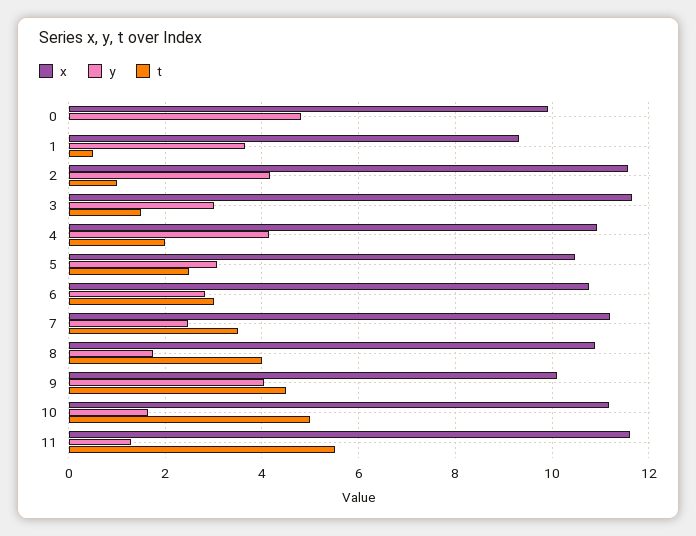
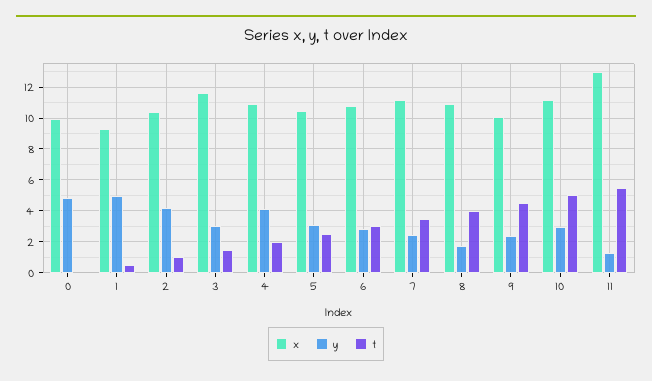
  {
    "x": {
      "0": 10,
      "1": 9.4,
-     "2": 11.6,
+     "2": 10.5,
      "3": 11.6,
      "4": 11,
      "5": 10.4,
      "6": 10.8,
      "7": 11.2,
      "8": 10.8,
      "9": 10,
      "10": 11.2,
-     "11": 11.6
+     "11": 13
    },
    "y": {
      "0": 4.8,
-     "1": 3.6,
+     "1": 5,
      "2": 4.2,
      "3": 3,
      "4": 4.2,
      "5": 3,
      "6": 2.8,
      "7": 2.4,
      "8": 1.8,
-     "9": 4,
+     "9": 2.5,
-     "10": 1.6,
+     "10": 3,
      "11": 1.2
    },
    "t": {
      "0": 0,
      "1": 0.6,
      "2": 1,
      "3": 1.6,
      "4": 2,
      "5": 2.6,
      "6": 3,
      "7": 3.6,
      "8": 4,
      "9": 4.6,
      "10": 5,
      "11": 5.6
    }
  }

